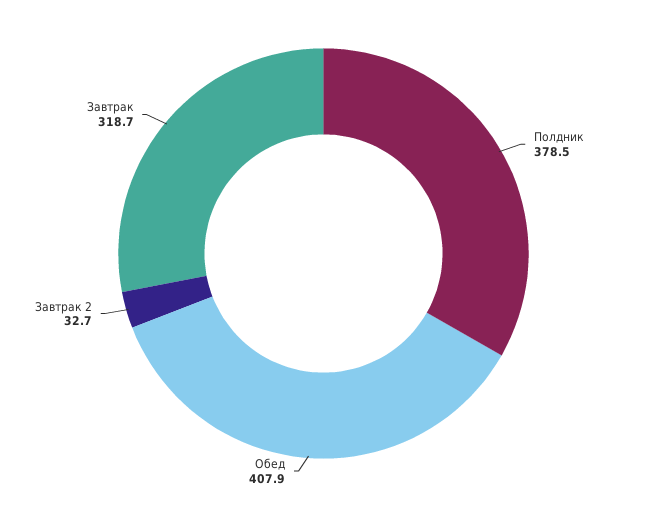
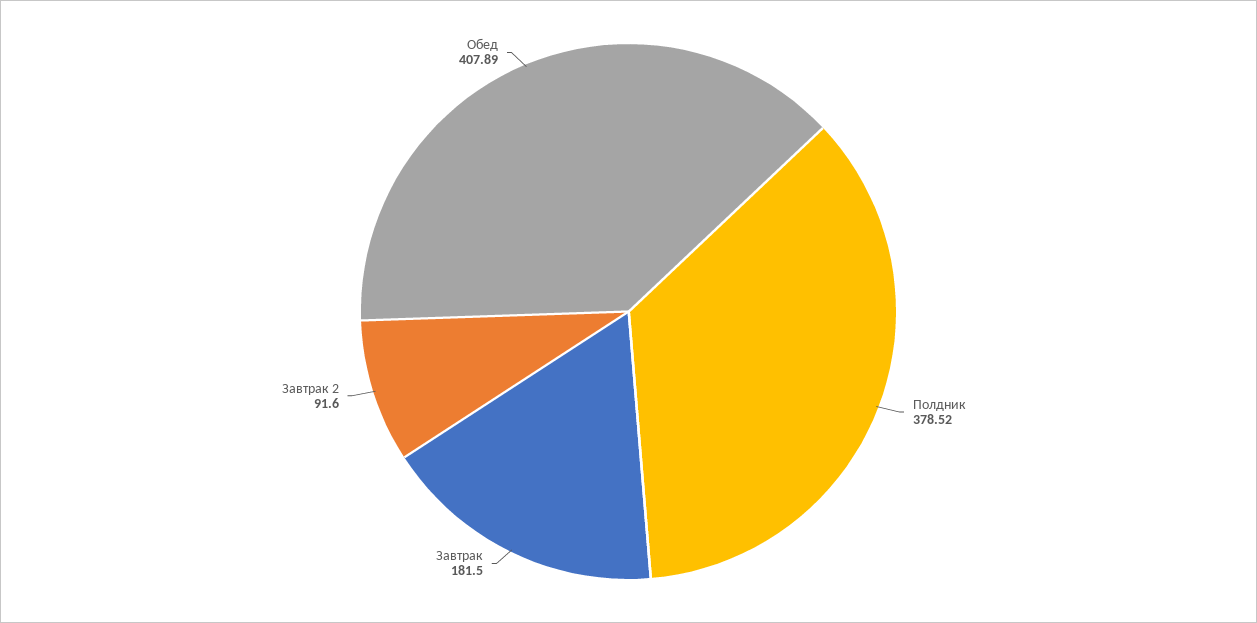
  {
    "Полдник": 378.52,
    "Обед": 407.89,
-   "Завтрак 2": 32.7,
+   "Завтрак 2": 91.6,
-   "Завтрак": 318.7
+   "Завтрак": 181.5
  }

